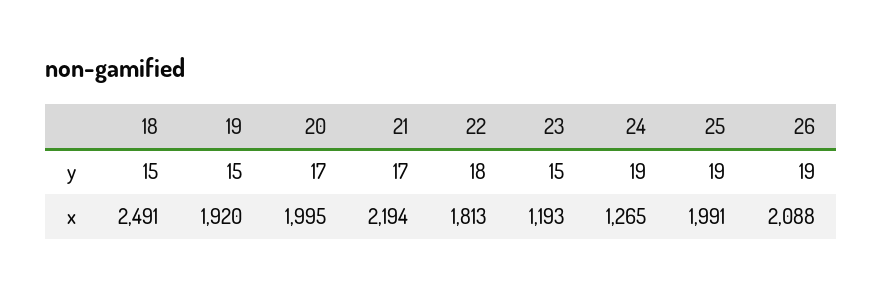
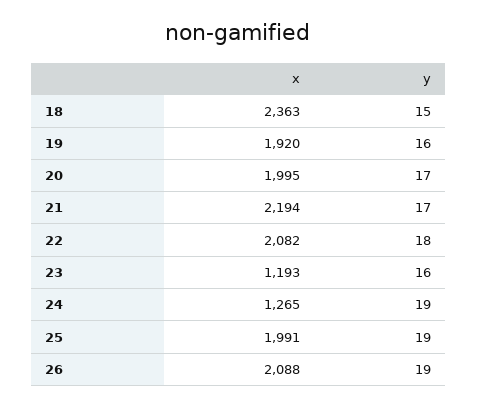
  {
    "18": {
      "y": 15,
-     "x": 2491
+     "x": 2363
    },
    "19": {
-     "y": 15,
+     "y": 16,
      "x": 1920
    },
    "20": {
      "y": 17,
      "x": 1995
    },
    "21": {
      "y": 17,
      "x": 2194
    },
    "22": {
      "y": 18,
-     "x": 1813
+     "x": 2082
    },
    "23": {
-     "y": 15,
+     "y": 16,
      "x": 1193
    },
    "24": {
      "y": 19,
      "x": 1265
    },
    "25": {
      "y": 19,
      "x": 1991
    },
    "26": {
      "y": 19,
      "x": 2088
    }
  }

